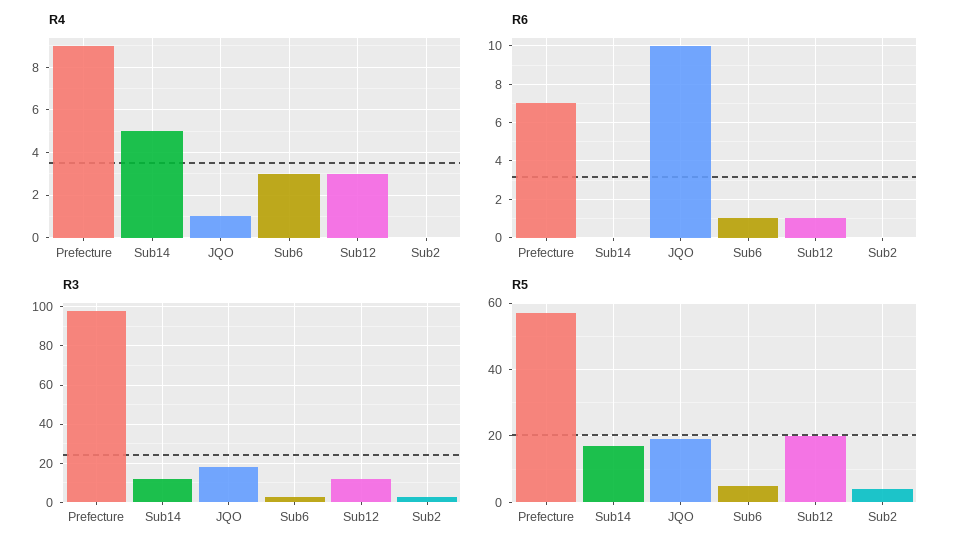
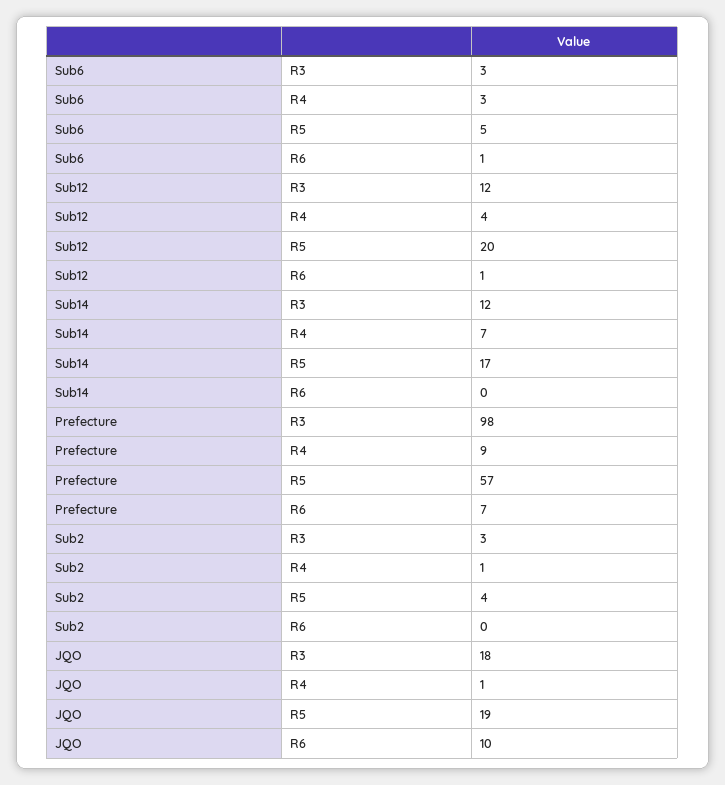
  {
    "R4": {
      "Prefecture": 9,
-     "Sub14": 5,
+     "Sub14": 7,
      "JQO": 1,
      "Sub6": 3,
-     "Sub12": 3,
+     "Sub12": 4,
-     "Sub2": 0
+     "Sub2": 1
    },
    "R6": {
      "Prefecture": 7,
      "Sub14": 0,
      "JQO": 10,
      "Sub6": 1,
      "Sub12": 1,
      "Sub2": 0
    },
    "R3": {
      "Prefecture": 98,
      "Sub14": 12,
      "JQO": 18,
      "Sub6": 3,
      "Sub12": 12,
      "Sub2": 3
    },
    "R5": {
      "Prefecture": 57,
      "Sub14": 17,
      "JQO": 19,
      "Sub6": 5,
      "Sub12": 20,
      "Sub2": 4
    }
  }

